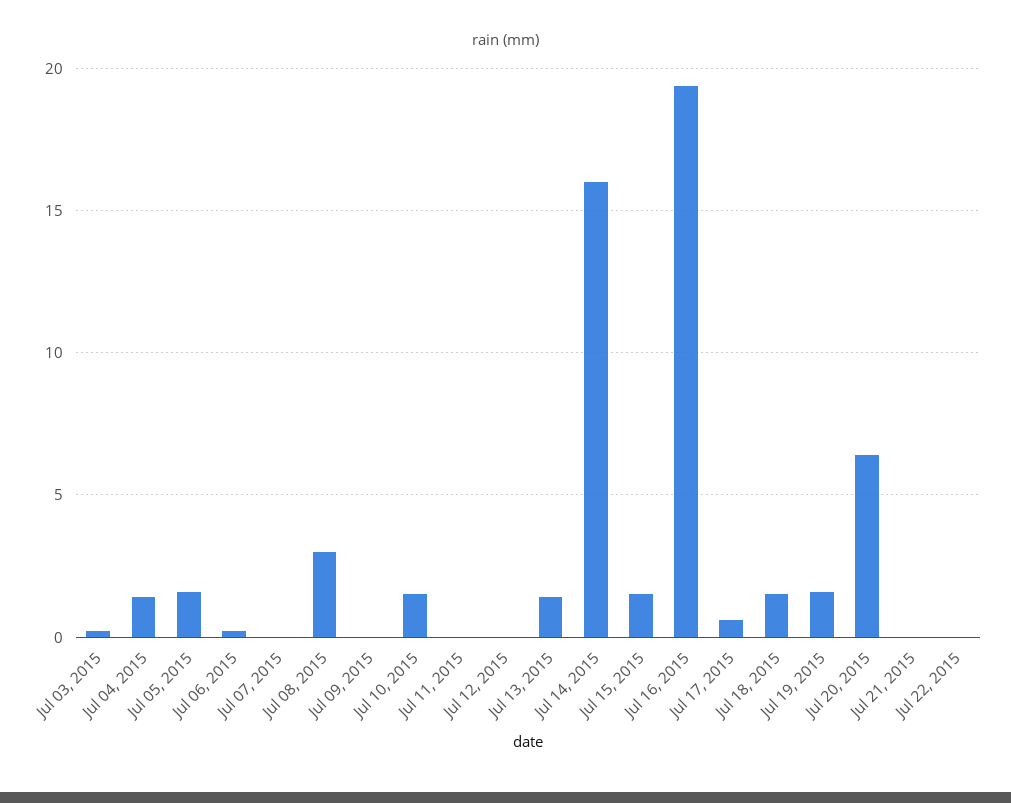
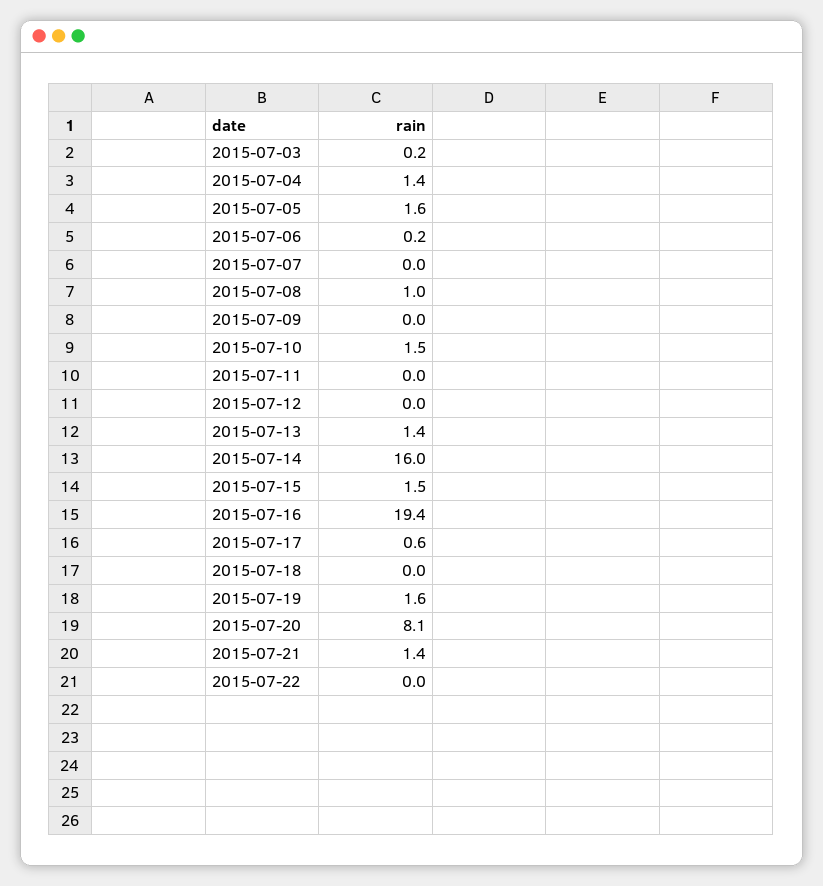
  {
    "Jul 03, 2015": 0.2,
    "Jul 04, 2015": 1.4,
    "Jul 05, 2015": 1.6,
    "Jul 06, 2015": 0.2,
    "Jul 07, 2015": 0,
-   "Jul 08, 2015": 3,
+   "Jul 08, 2015": 1,
    "Jul 09, 2015": 0,
    "Jul 10, 2015": 1.5,
    "Jul 11, 2015": 0,
    "Jul 12, 2015": 0,
    "Jul 13, 2015": 1.4,
    "Jul 14, 2015": 16,
    "Jul 15, 2015": 1.5,
    "Jul 16, 2015": 19.4,
    "Jul 17, 2015": 0.6,
-   "Jul 18, 2015": 1.5,
+   "Jul 18, 2015": 0,
    "Jul 19, 2015": 1.6,
-   "Jul 20, 2015": 6.5,
+   "Jul 20, 2015": 8.1,
-   "Jul 21, 2015": 0,
+   "Jul 21, 2015": 1.4,
    "Jul 22, 2015": 0
  }

